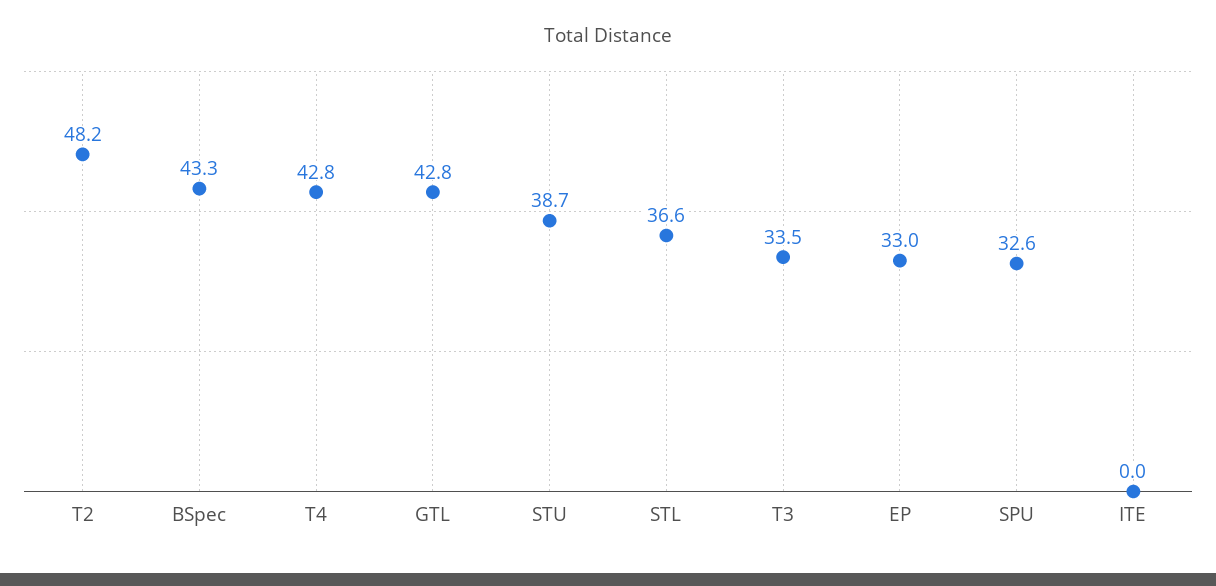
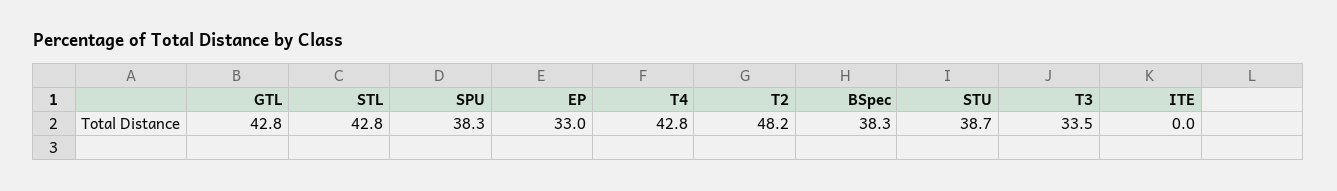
  {
    "T2": 48.2,
-   "BSpec": 43.3,
+   "BSpec": 38.3,
    "T4": 42.8,
    "GTL": 42.8,
    "STU": 38.7,
-   "STL": 36.6,
+   "STL": 42.8,
    "T3": 33.5,
    "EP": 33,
-   "SPU": 32.6,
+   "SPU": 38.3,
    "ITE": 0
  }

